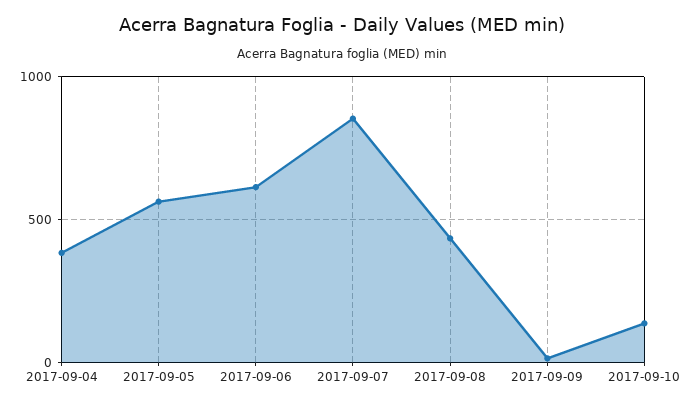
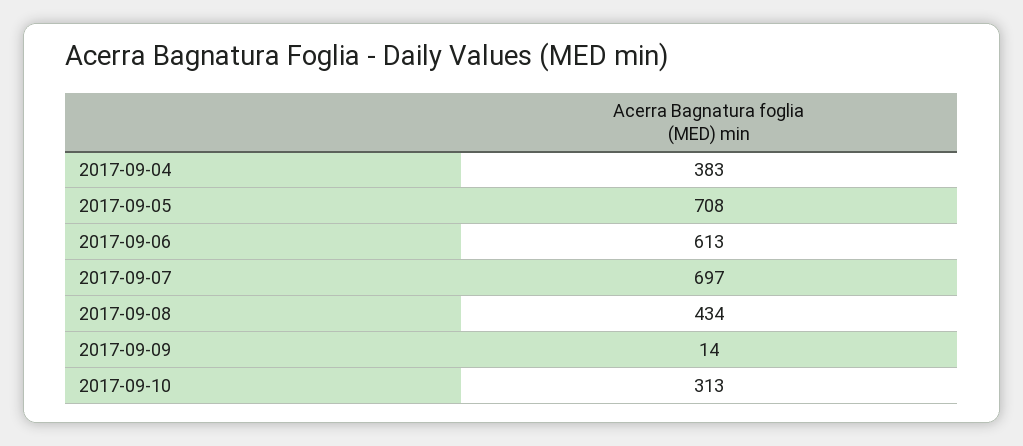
  {
    "2017-09-04": 383,
-   "2017-09-05": 550,
+   "2017-09-05": 708,
    "2017-09-06": 613,
-   "2017-09-07": 850,
+   "2017-09-07": 697,
    "2017-09-08": 434,
    "2017-09-09": 14,
-   "2017-09-10": 150
+   "2017-09-10": 313
  }

